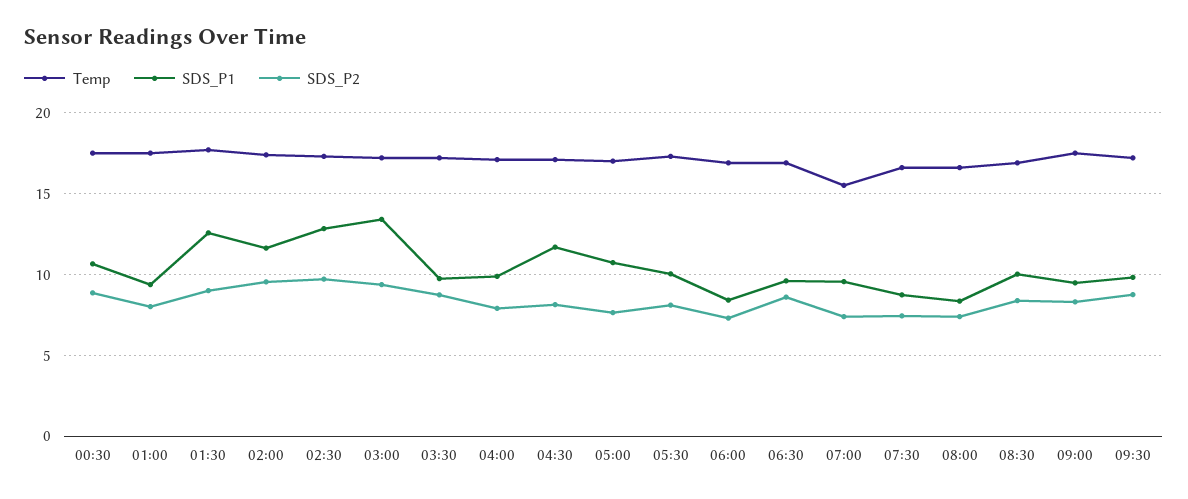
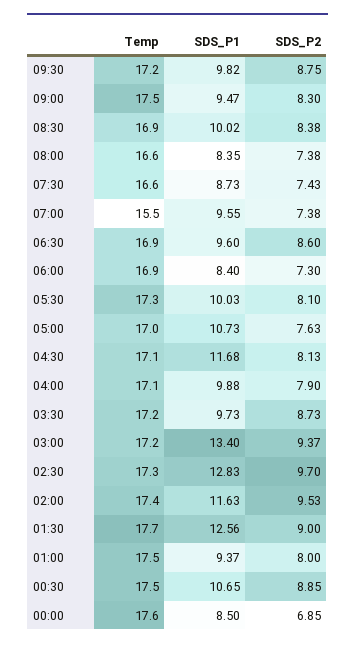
  {
    "Temp": {
      "00:30": 17.5,
      "01:00": 17.5,
      "01:30": 17.7,
      "02:00": 17.4,
      "02:30": 17.3,
      "03:00": 17.2,
      "03:30": 17.2,
      "04:00": 17.1,
      "04:30": 17.1,
      "05:00": 17,
      "05:30": 17.3,
      "06:00": 16.9,
      "06:30": 16.9,
      "07:00": 15.5,
      "07:30": 16.6,
      "08:00": 16.6,
      "08:30": 16.9,
      "09:00": 17.5,
-     "09:30": 17.2
+     "09:30": 17.2,
+     "00:00": 17.6
    },
    "SDS_P1": {
      "00:30": 10.65,
      "01:00": 9.37,
      "01:30": 12.56,
      "02:00": 11.63,
      "02:30": 12.83,
      "03:00": 13.4,
      "03:30": 9.73,
      "04:00": 9.88,
      "04:30": 11.68,
      "05:00": 10.73,
      "05:30": 10.03,
      "06:00": 8.4,
      "06:30": 9.6,
      "07:00": 9.55,
      "07:30": 8.73,
      "08:00": 8.35,
      "08:30": 10.02,
      "09:00": 9.47,
-     "09:30": 9.82
+     "09:30": 9.82,
+     "00:00": 8.5
    },
    "SDS_P2": {
      "00:30": 8.85,
      "01:00": 8,
      "01:30": 9,
      "02:00": 9.53,
      "02:30": 9.7,
      "03:00": 9.37,
      "03:30": 8.73,
      "04:00": 7.9,
      "04:30": 8.13,
      "05:00": 7.63,
      "05:30": 8.1,
      "06:00": 7.3,
      "06:30": 8.6,
      "07:00": 7.38,
      "07:30": 7.43,
      "08:00": 7.38,
      "08:30": 8.38,
      "09:00": 8.3,
-     "09:30": 8.75
+     "09:30": 8.75,
+     "00:00": 6.85
    }
  }

